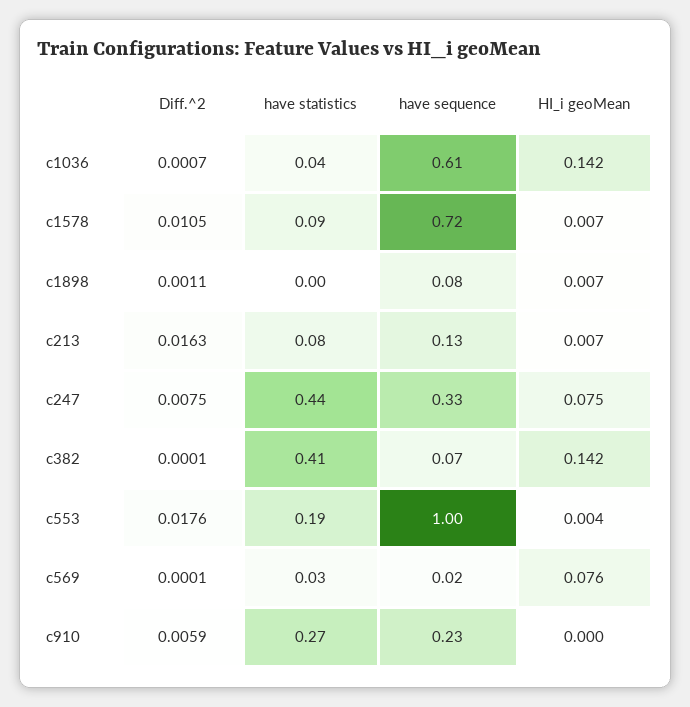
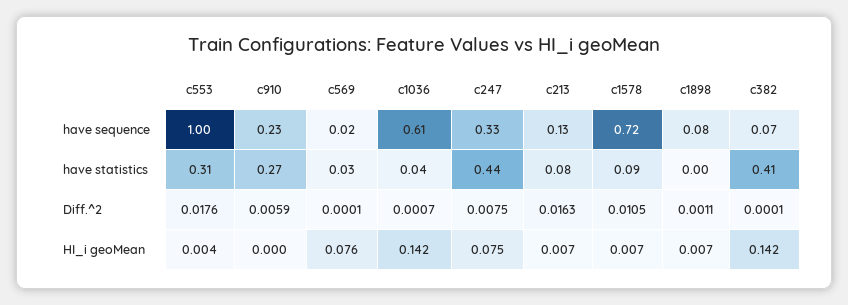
  {
    "Diff.^2": {
      "c1036": 0.0007,
      "c1578": 0.0105,
      "c1898": 0.0011,
      "c213": 0.0163,
      "c247": 0.0075,
      "c382": 0.0001,
      "c553": 0.0176,
      "c569": 0.0001,
      "c910": 0.0059
    },
    "have statistics": {
      "c1036": 0.04,
      "c1578": 0.09,
      "c1898": 0,
      "c213": 0.08,
      "c247": 0.44,
      "c382": 0.41,
-     "c553": 0.19,
+     "c553": 0.31,
      "c569": 0.03,
      "c910": 0.27
    },
    "have sequence": {
      "c1036": 0.61,
      "c1578": 0.72,
      "c1898": 0.08,
      "c213": 0.13,
      "c247": 0.33,
      "c382": 0.07,
      "c553": 1,
      "c569": 0.02,
      "c910": 0.23
    },
    "HI_i geoMean": {
      "c1036": 0.142,
      "c1578": 0.007,
      "c1898": 0.007,
      "c213": 0.007,
      "c247": 0.075,
      "c382": 0.142,
      "c553": 0.004,
      "c569": 0.076,
      "c910": 0
    }
  }

